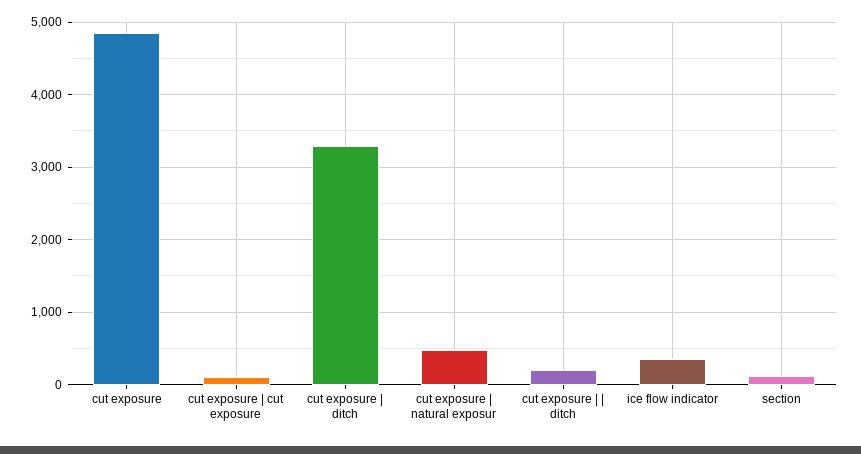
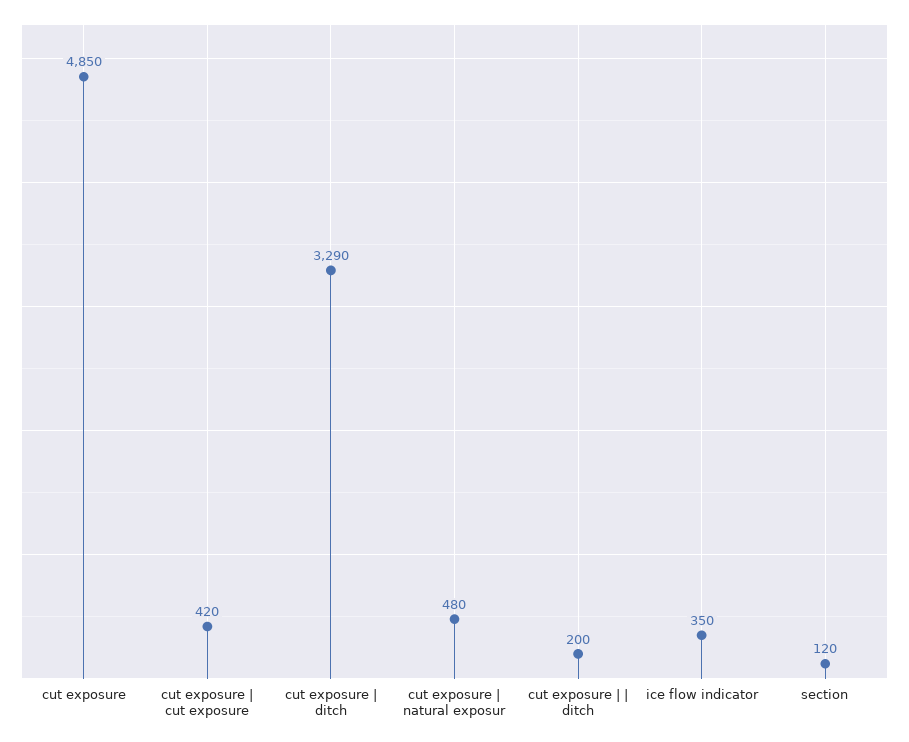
  {
    "cut exposure": 4850,
-   "cut exposure | cut exposure": 100,
+   "cut exposure | cut exposure": 420,
    "cut exposure | ditch": 3290,
    "cut exposure | natural exposur": 480,
    "cut exposure | | ditch": 200,
    "ice flow indicator": 350,
    "section": 120
  }

